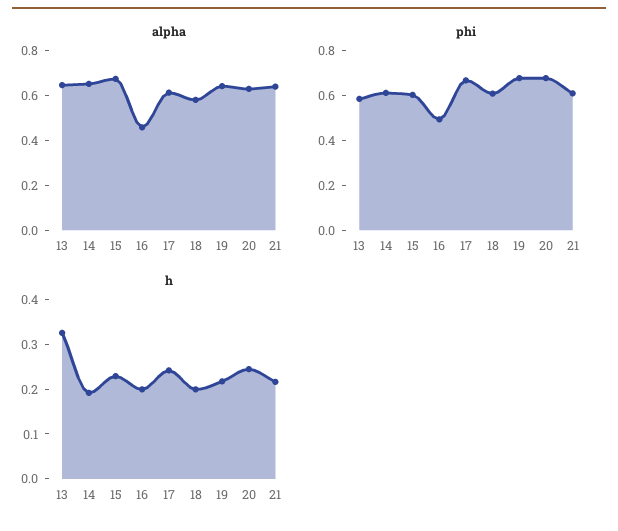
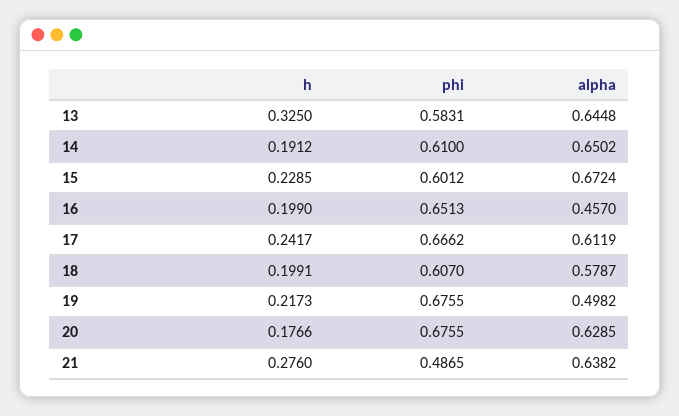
  {
    "alpha": {
      "13": 0.6448,
      "14": 0.6502,
      "15": 0.6724,
      "16": 0.457,
      "17": 0.6119,
      "18": 0.5787,
-     "19": 0.65,
+     "19": 0.4982,
      "20": 0.6285,
      "21": 0.6382
    },
    "phi": {
      "13": 0.5831,
      "14": 0.61,
      "15": 0.6012,
-     "16": 0.5,
+     "16": 0.6513,
      "17": 0.6662,
      "18": 0.607,
      "19": 0.6755,
      "20": 0.6755,
-     "21": 0.6
+     "21": 0.4865
    },
    "h": {
      "13": 0.325,
      "14": 0.1912,
      "15": 0.2285,
      "16": 0.199,
      "17": 0.2417,
      "18": 0.1991,
      "19": 0.2173,
-     "20": 0.24,
+     "20": 0.1766,
-     "21": 0.22
+     "21": 0.276
    }
  }

